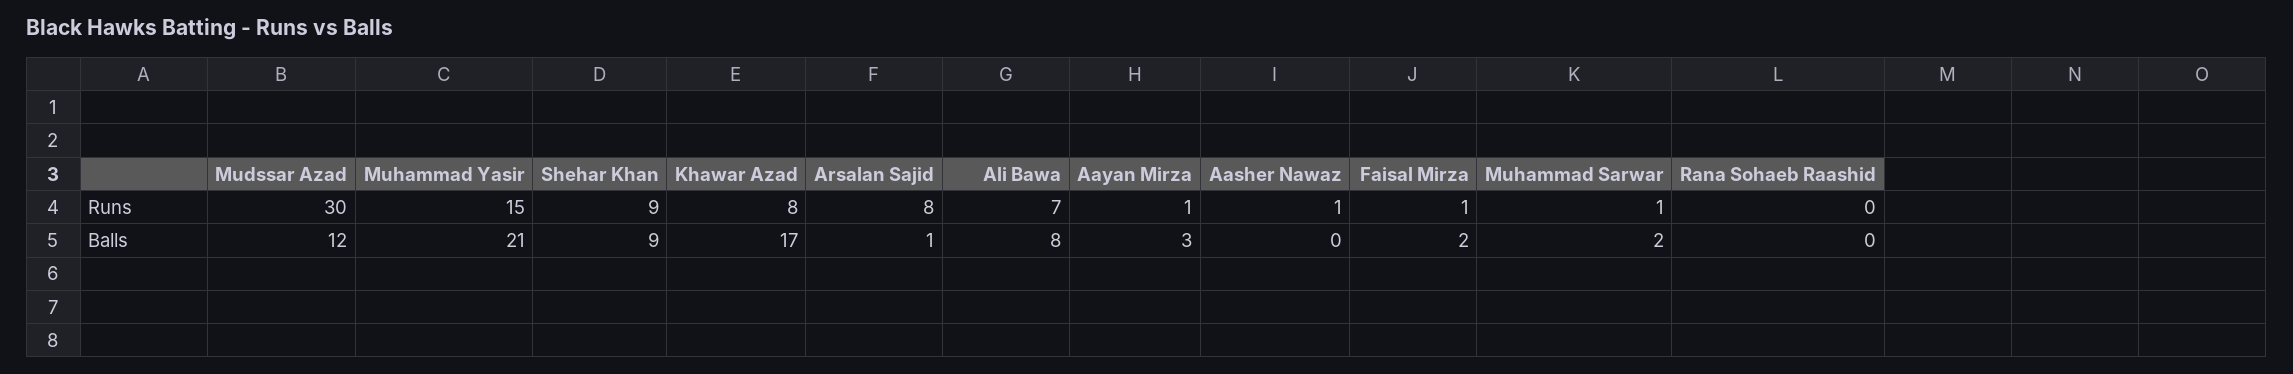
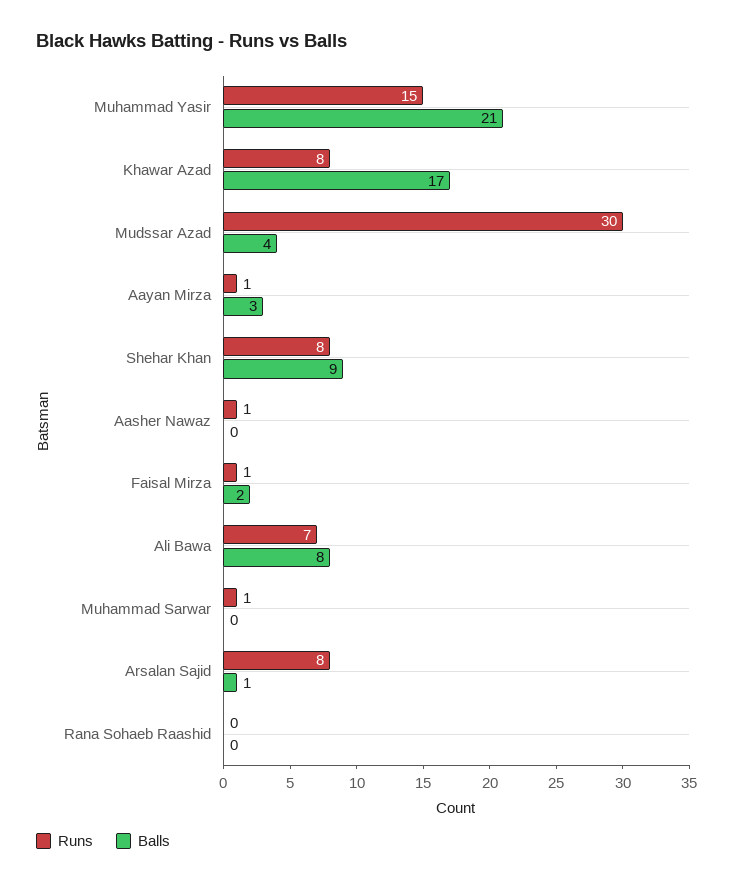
  {
    "Runs": {
      "Mudssar Azad": 30,
      "Muhammad Yasir": 15,
-     "Shehar Khan": 9,
+     "Shehar Khan": 8,
      "Khawar Azad": 8,
      "Arsalan Sajid": 8,
      "Ali Bawa": 7,
      "Aayan Mirza": 1,
      "Aasher Nawaz": 1,
      "Faisal Mirza": 1,
      "Muhammad Sarwar": 1,
      "Rana Sohaeb Raashid": 0
    },
    "Balls": {
-     "Mudssar Azad": 12,
+     "Mudssar Azad": 4,
      "Muhammad Yasir": 21,
      "Shehar Khan": 9,
      "Khawar Azad": 17,
      "Arsalan Sajid": 1,
      "Ali Bawa": 8,
      "Aayan Mirza": 3,
      "Aasher Nawaz": 0,
      "Faisal Mirza": 2,
-     "Muhammad Sarwar": 2,
+     "Muhammad Sarwar": 0,
      "Rana Sohaeb Raashid": 0
    }
  }

